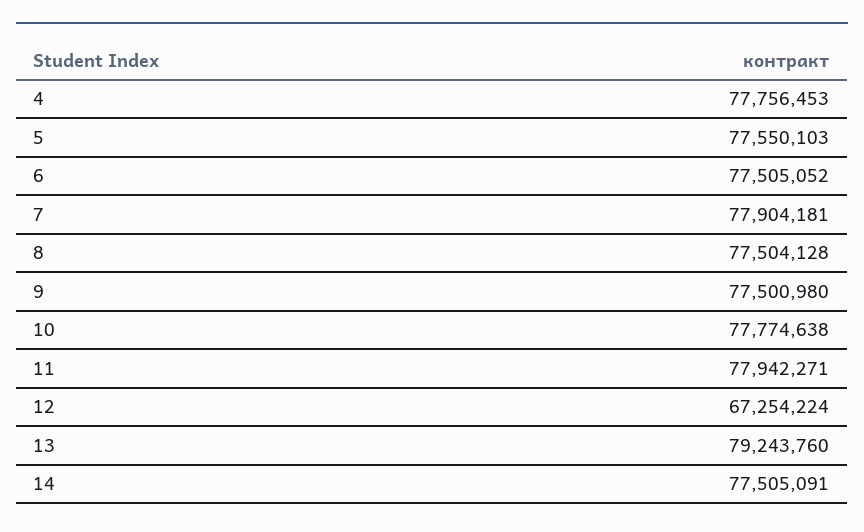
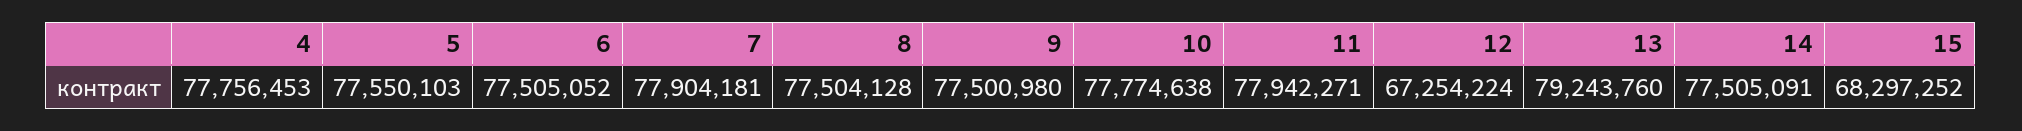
  {
    "4": 77756453,
    "5": 77550103,
    "6": 77505052,
    "7": 77904181,
    "8": 77504128,
    "9": 77500980,
    "10": 77774638,
    "11": 77942271,
    "12": 67254224,
    "13": 79243760,
-   "14": 77505091
+   "14": 77505091,
+   "15": 68297252
  }

